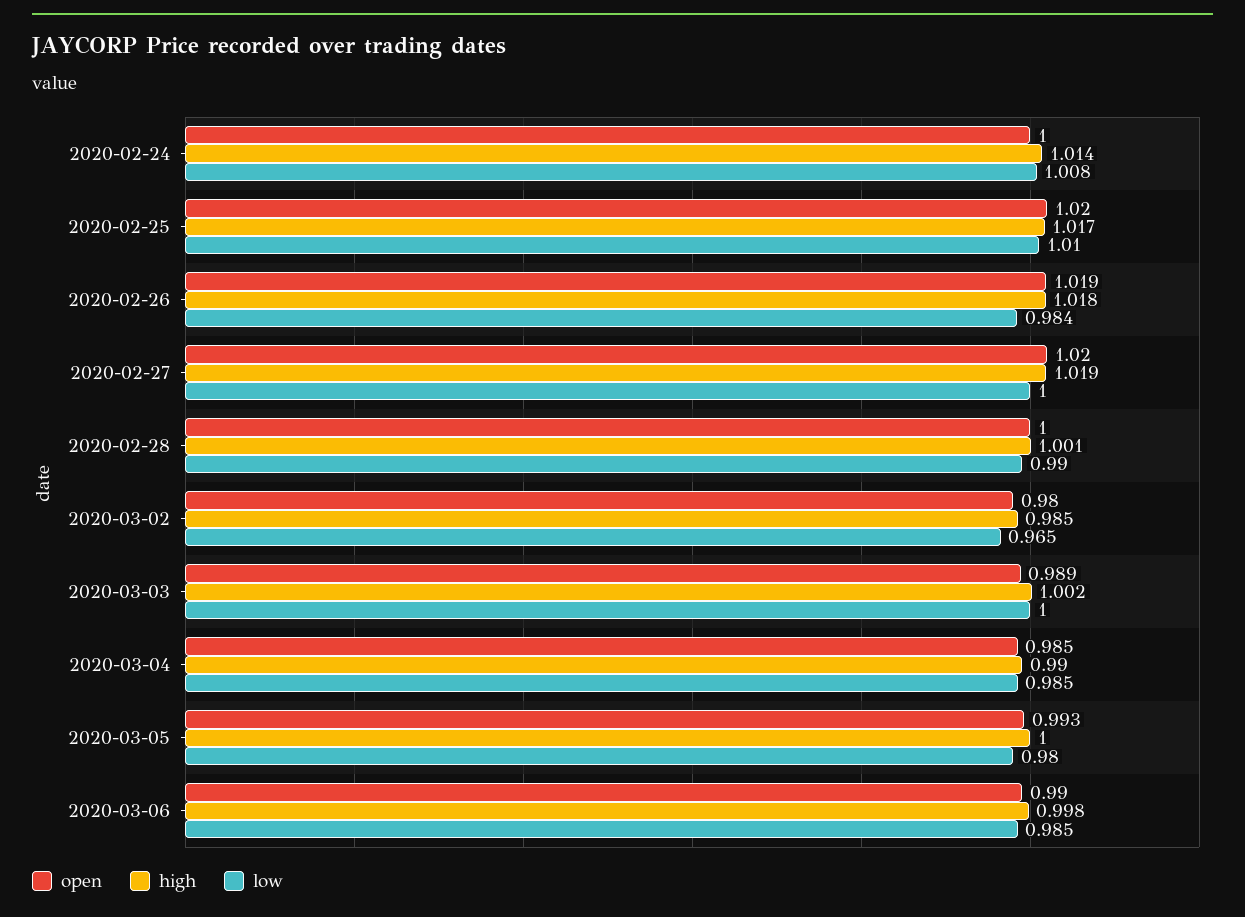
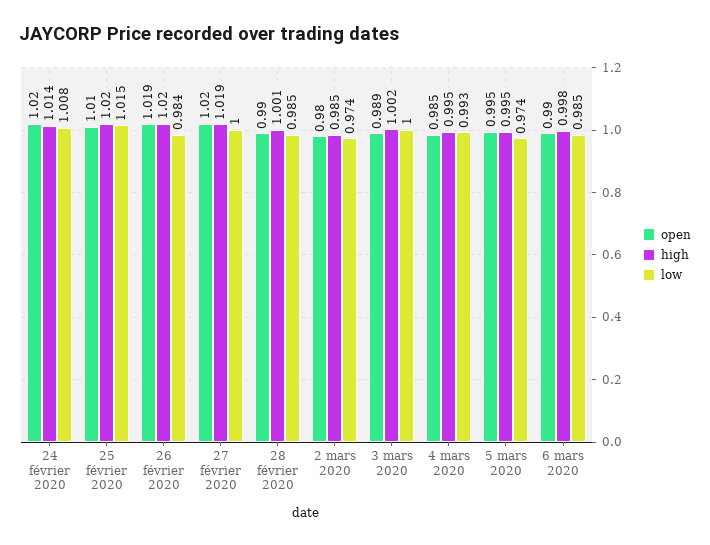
  {
    "open": {
-     "2020-02-24": 1,
+     "2020-02-24": 1.02,
-     "2020-02-25": 1.02,
+     "2020-02-25": 1.01,
      "2020-02-26": 1.019,
      "2020-02-27": 1.02,
-     "2020-02-28": 1,
+     "2020-02-28": 0.99,
      "2020-03-02": 0.98,
      "2020-03-03": 0.989,
      "2020-03-04": 0.985,
-     "2020-03-05": 0.993,
+     "2020-03-05": 0.995,
      "2020-03-06": 0.99
    },
    "high": {
      "2020-02-24": 1.014,
-     "2020-02-25": 1.017,
+     "2020-02-25": 1.02,
-     "2020-02-26": 1.018,
+     "2020-02-26": 1.02,
      "2020-02-27": 1.019,
      "2020-02-28": 1.001,
      "2020-03-02": 0.985,
      "2020-03-03": 1.002,
-     "2020-03-04": 0.99,
+     "2020-03-04": 0.995,
-     "2020-03-05": 1,
+     "2020-03-05": 0.995,
      "2020-03-06": 0.998
    },
    "low": {
      "2020-02-24": 1.008,
-     "2020-02-25": 1.01,
+     "2020-02-25": 1.015,
      "2020-02-26": 0.984,
      "2020-02-27": 1,
-     "2020-02-28": 0.99,
+     "2020-02-28": 0.985,
-     "2020-03-02": 0.965,
+     "2020-03-02": 0.974,
      "2020-03-03": 1,
-     "2020-03-04": 0.985,
+     "2020-03-04": 0.993,
-     "2020-03-05": 0.98,
+     "2020-03-05": 0.974,
      "2020-03-06": 0.985
    }
  }

